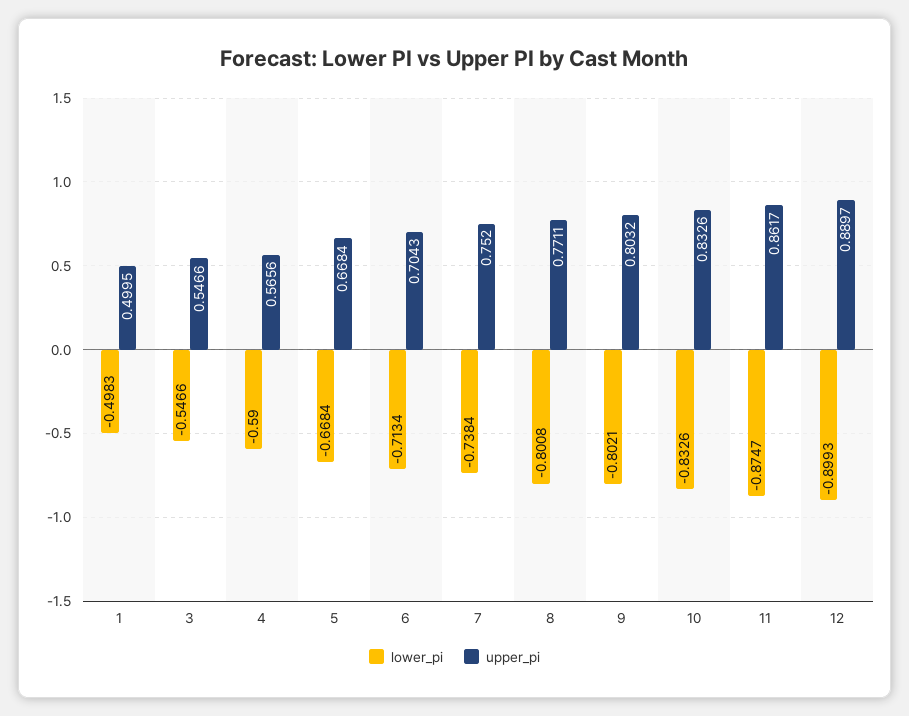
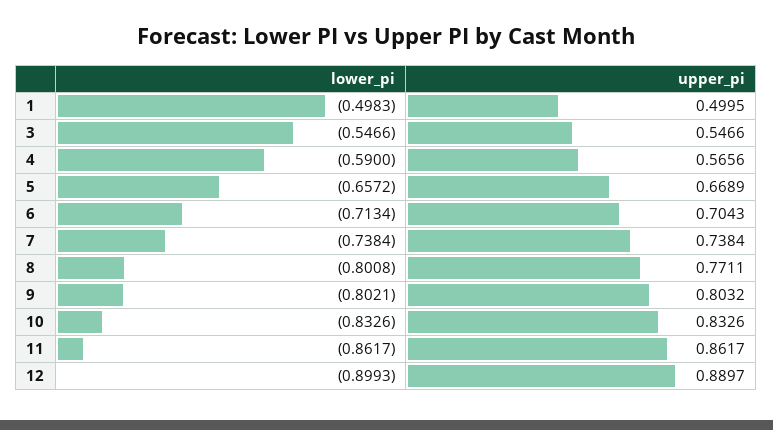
  {
    "lower_pi": {
      "1": -0.4983,
      "3": -0.5466,
      "4": -0.59,
-     "5": -0.6684,
+     "5": -0.6572,
      "6": -0.7134,
      "7": -0.7384,
      "8": -0.8008,
      "9": -0.8021,
      "10": -0.8326,
-     "11": -0.8747,
+     "11": -0.8617,
      "12": -0.8993
    },
    "upper_pi": {
      "1": 0.4995,
      "3": 0.5466,
      "4": 0.5656,
-     "5": 0.6684,
+     "5": 0.6689,
      "6": 0.7043,
-     "7": 0.752,
+     "7": 0.7384,
      "8": 0.7711,
      "9": 0.8032,
      "10": 0.8326,
      "11": 0.8617,
      "12": 0.8897
    }
  }

